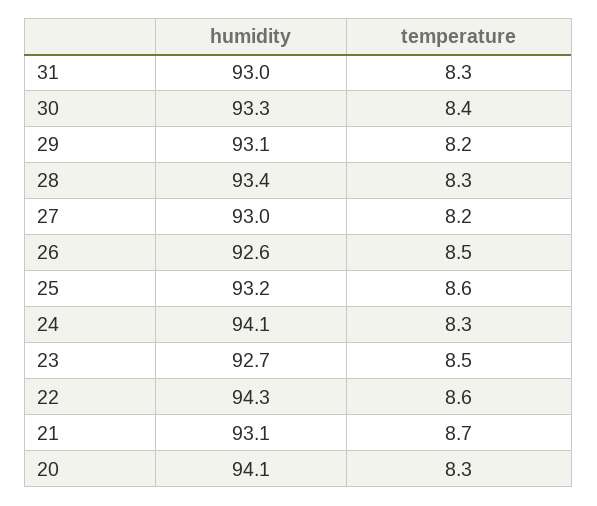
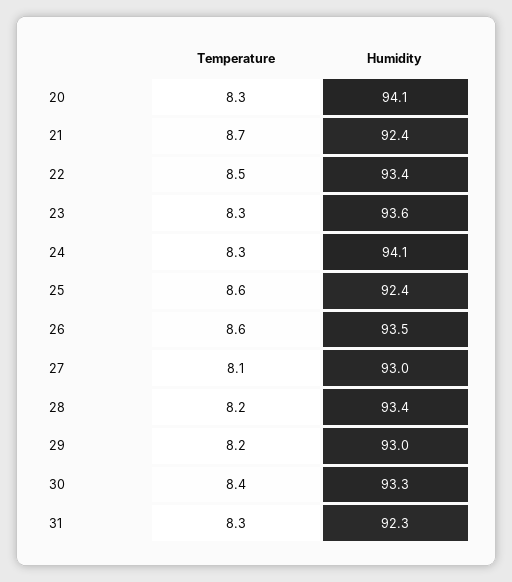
  {
    "humidity": {
-     "31": 93,
+     "31": 92.3,
      "30": 93.3,
-     "29": 93.1,
+     "29": 93,
      "28": 93.4,
      "27": 93,
-     "26": 92.6,
+     "26": 93.5,
-     "25": 93.2,
+     "25": 92.4,
      "24": 94.1,
-     "23": 92.7,
+     "23": 93.6,
-     "22": 94.3,
+     "22": 93.4,
-     "21": 93.1,
+     "21": 92.4,
      "20": 94.1
    },
    "temperature": {
      "31": 8.3,
      "30": 8.4,
      "29": 8.2,
-     "28": 8.3,
+     "28": 8.2,
-     "27": 8.2,
+     "27": 8.1,
-     "26": 8.5,
+     "26": 8.6,
      "25": 8.6,
      "24": 8.3,
-     "23": 8.5,
+     "23": 8.3,
-     "22": 8.6,
+     "22": 8.5,
      "21": 8.7,
      "20": 8.3
    }
  }

